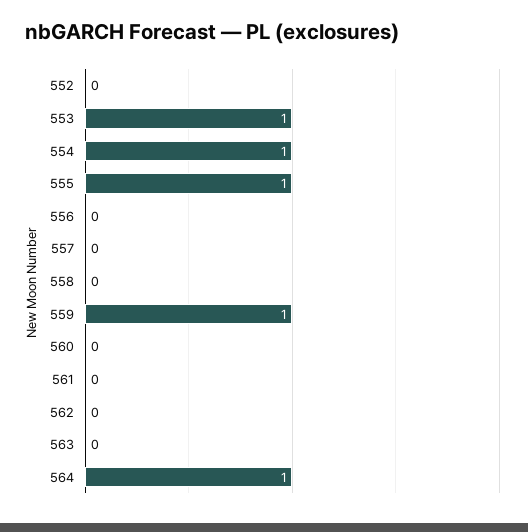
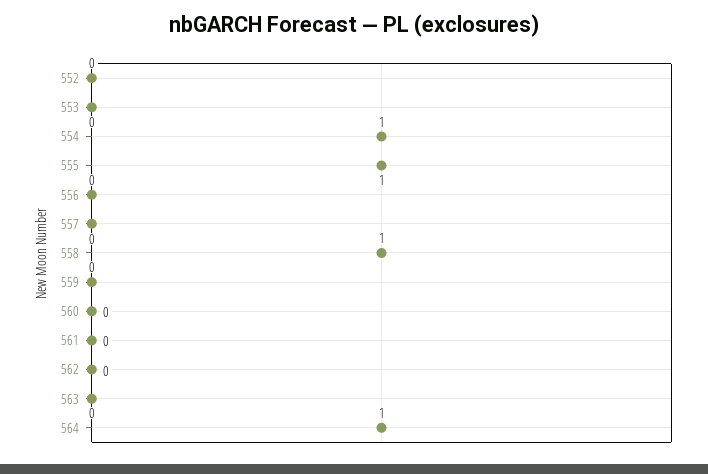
  {
    "552": 0,
-   "553": 1,
+   "553": 0,
    "554": 1,
    "555": 1,
    "556": 0,
    "557": 0,
-   "558": 0,
+   "558": 1,
-   "559": 1,
+   "559": 0,
    "560": 0,
    "561": 0,
    "562": 0,
    "563": 0,
    "564": 1
  }

